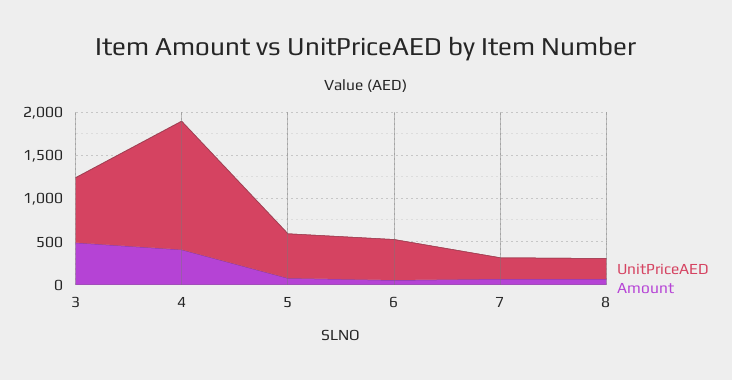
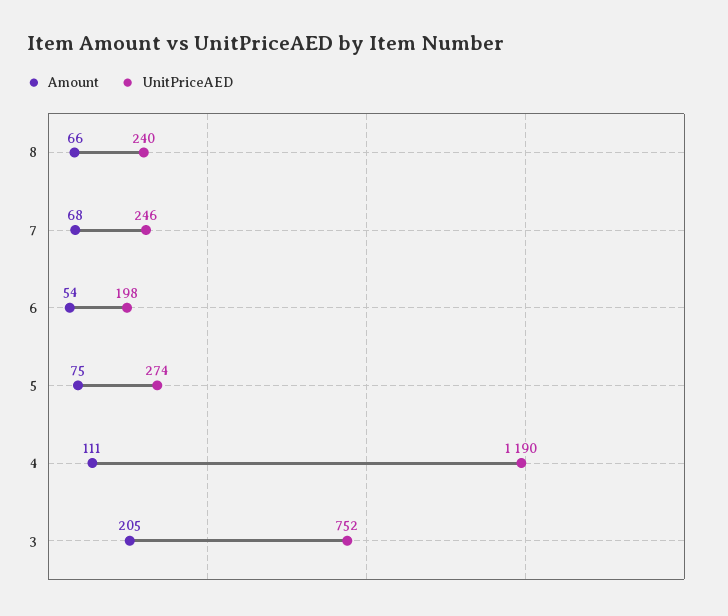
  {
    "UnitPriceAED": {
      "3": 752,
-     "4": 1500,
+     "4": 1190,
-     "5": 500,
+     "5": 274,
-     "6": 500,
+     "6": 198,
      "7": 246,
      "8": 240
    },
    "Amount": {
-     "3": 500,
+     "3": 205,
-     "4": 400,
+     "4": 111,
      "5": 75,
      "6": 54,
      "7": 68,
      "8": 66
    }
  }

